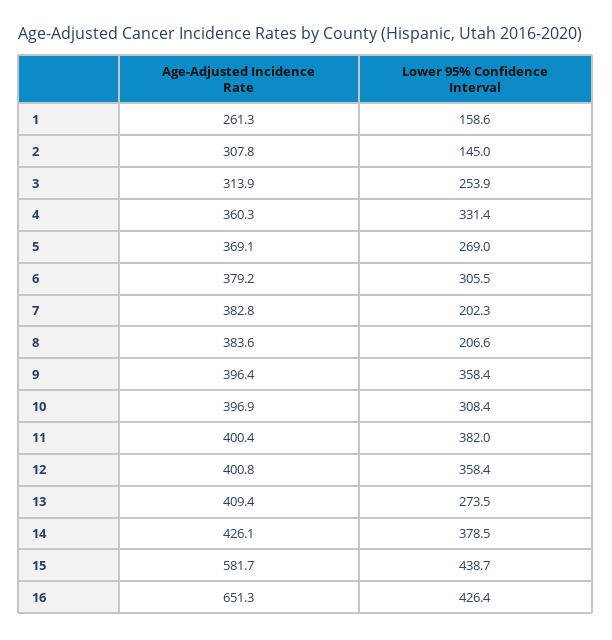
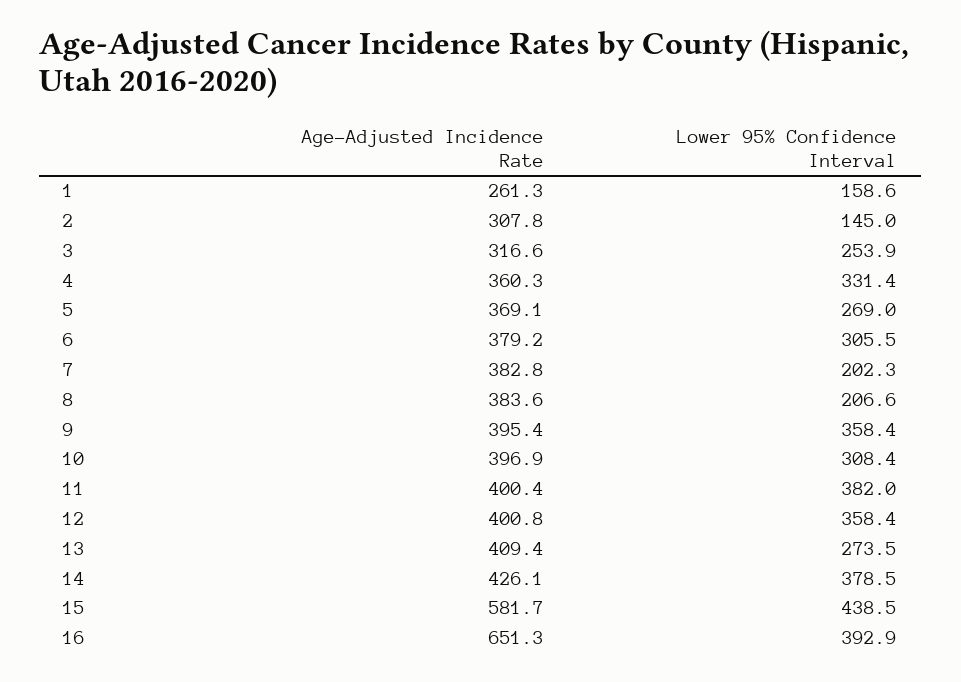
  {
    "Age-Adjusted Incidence Rate": {
      "1": 261.3,
      "2": 307.8,
-     "3": 313.9,
+     "3": 316.6,
      "4": 360.3,
      "5": 369.1,
      "6": 379.2,
      "7": 382.8,
      "8": 383.6,
-     "9": 396.4,
+     "9": 395.4,
      "10": 396.9,
      "11": 400.4,
      "12": 400.8,
      "13": 409.4,
      "14": 426.1,
      "15": 581.7,
      "16": 651.3
    },
    "Lower 95% Confidence Interval": {
      "1": 158.6,
      "2": 145,
      "3": 253.9,
      "4": 331.4,
      "5": 269,
      "6": 305.5,
      "7": 202.3,
      "8": 206.6,
      "9": 358.4,
      "10": 308.4,
      "11": 382,
      "12": 358.4,
      "13": 273.5,
      "14": 378.5,
-     "15": 438.7,
+     "15": 438.5,
-     "16": 426.4
+     "16": 392.9
    }
  }

